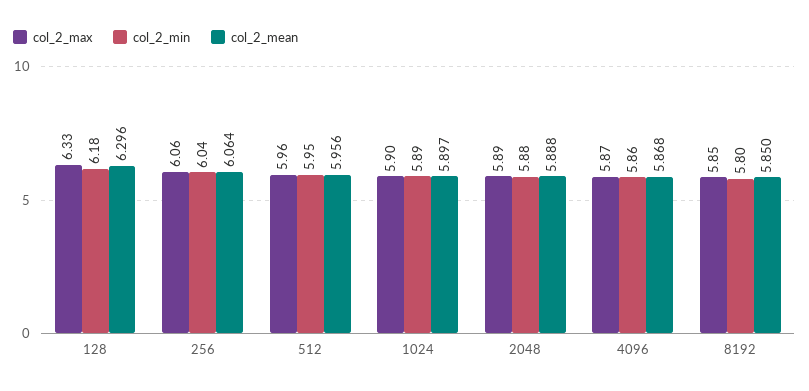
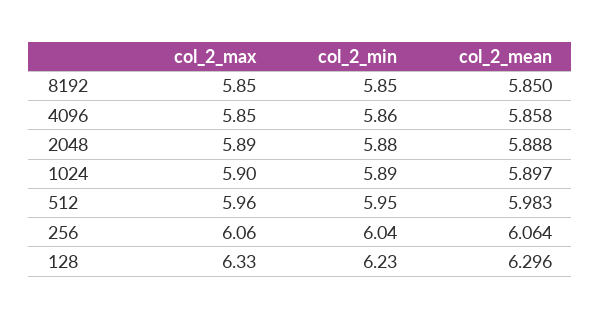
  {
    "col_2_max": {
      "128": 6.33,
      "256": 6.06,
      "512": 5.96,
      "1024": 5.9,
      "2048": 5.89,
-     "4096": 5.87,
+     "4096": 5.85,
      "8192": 5.85
    },
    "col_2_min": {
-     "128": 6.18,
+     "128": 6.23,
      "256": 6.04,
      "512": 5.95,
      "1024": 5.89,
      "2048": 5.88,
      "4096": 5.86,
-     "8192": 5.8
+     "8192": 5.85
    },
    "col_2_mean": {
      "128": 6.296,
      "256": 6.064,
-     "512": 5.956,
+     "512": 5.983,
      "1024": 5.897,
      "2048": 5.888,
-     "4096": 5.868,
+     "4096": 5.858,
      "8192": 5.85
    }
  }

